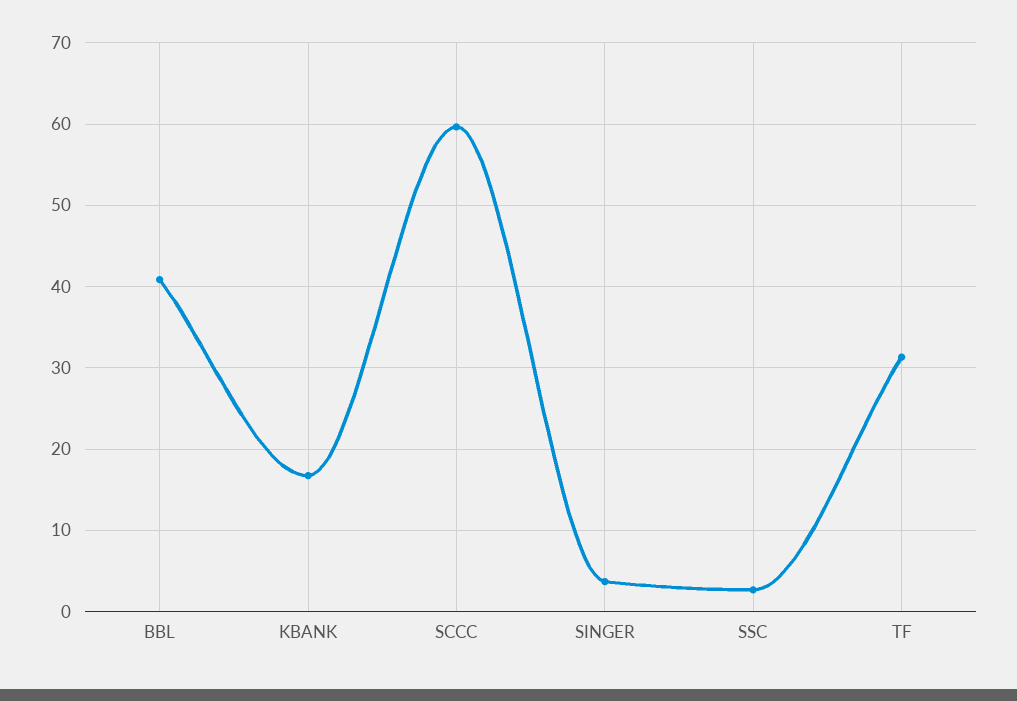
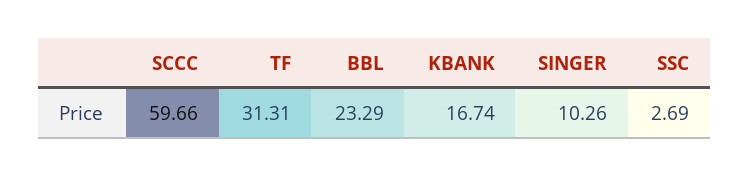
  {
-   "BBL": 41,
+   "BBL": 23.29,
    "KBANK": 16.74,
    "SCCC": 59.66,
-   "SINGER": 4,
+   "SINGER": 10.26,
    "SSC": 2.69,
    "TF": 31.31
  }

